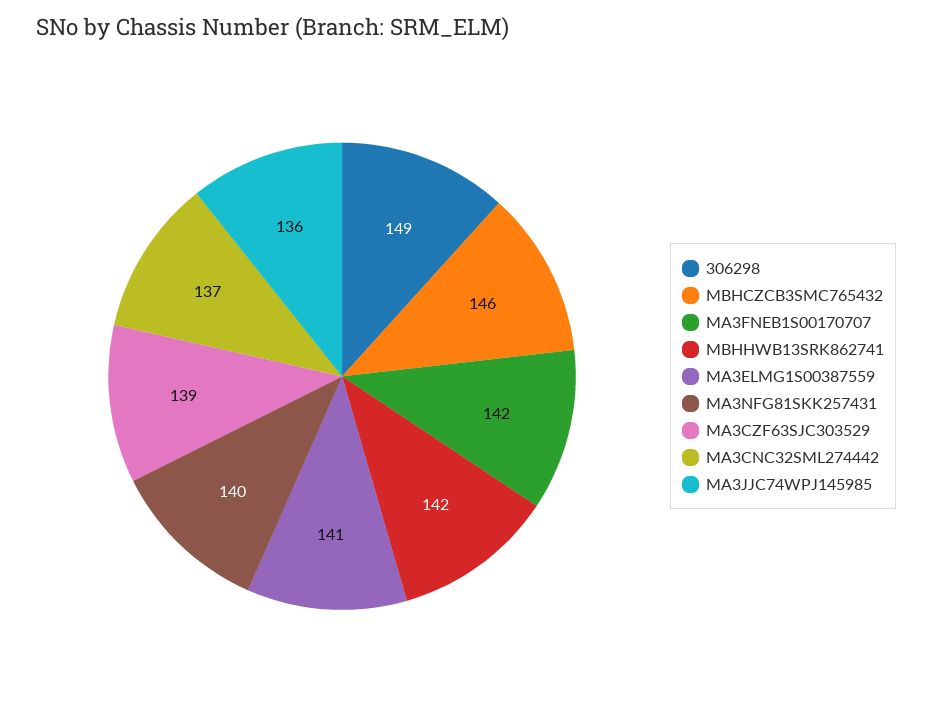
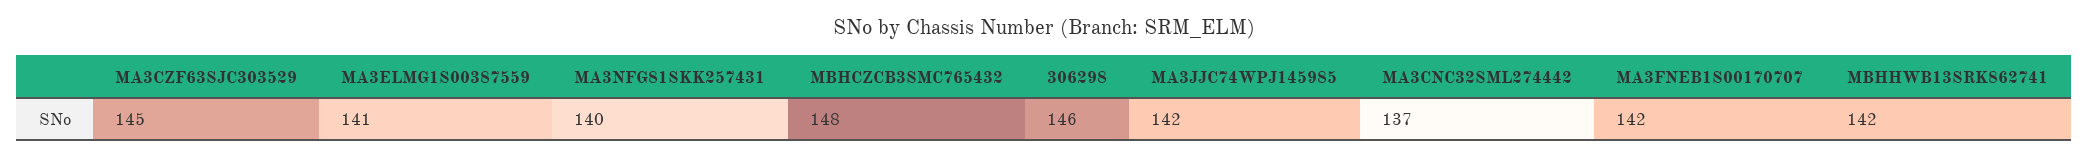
  {
-   "306298": 149,
+   "306298": 146,
-   "MBHCZCB3SMC765432": 146,
+   "MBHCZCB3SMC765432": 148,
    "MA3FNEB1S00170707": 142,
    "MBHHWB13SRK862741": 142,
    "MA3ELMG1S00387559": 141,
    "MA3NFG81SKK257431": 140,
-   "MA3CZF63SJC303529": 139,
+   "MA3CZF63SJC303529": 145,
    "MA3CNC32SML274442": 137,
-   "MA3JJC74WPJ145985": 136
+   "MA3JJC74WPJ145985": 142
  }

